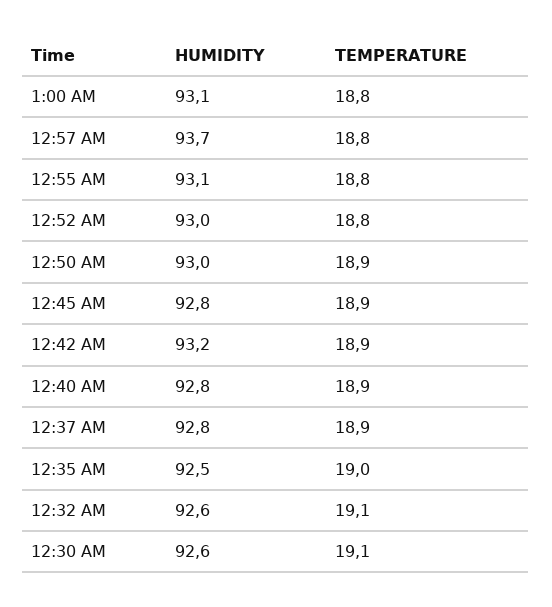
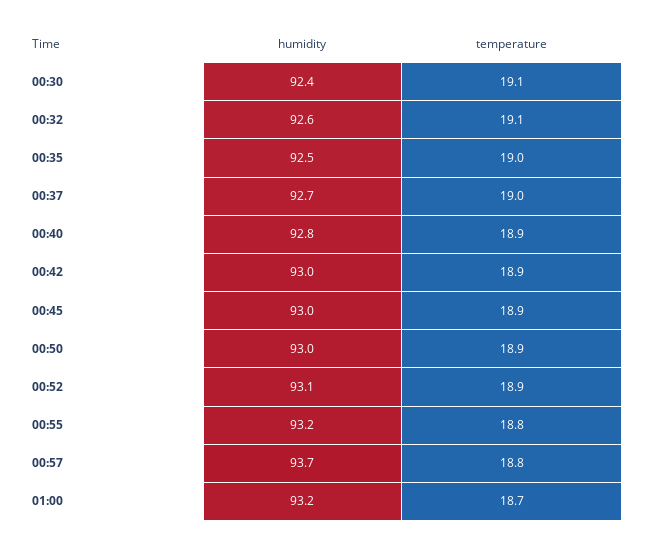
  {
    "HUMIDITY": {
-     "1:00 AM": 93.1,
+     "1:00 AM": 93.2,
      "12:57 AM": 93.7,
-     "12:55 AM": 93.1,
+     "12:55 AM": 93.2,
-     "12:52 AM": 93,
+     "12:52 AM": 93.1,
      "12:50 AM": 93,
-     "12:45 AM": 92.8,
+     "12:45 AM": 93,
-     "12:42 AM": 93.2,
+     "12:42 AM": 93,
      "12:40 AM": 92.8,
-     "12:37 AM": 92.8,
+     "12:37 AM": 92.7,
      "12:35 AM": 92.5,
      "12:32 AM": 92.6,
-     "12:30 AM": 92.6
+     "12:30 AM": 92.4
    },
    "TEMPERATURE": {
-     "1:00 AM": 18.8,
+     "1:00 AM": 18.7,
      "12:57 AM": 18.8,
      "12:55 AM": 18.8,
-     "12:52 AM": 18.8,
+     "12:52 AM": 18.9,
      "12:50 AM": 18.9,
      "12:45 AM": 18.9,
      "12:42 AM": 18.9,
      "12:40 AM": 18.9,
-     "12:37 AM": 18.9,
+     "12:37 AM": 19,
      "12:35 AM": 19,
      "12:32 AM": 19.1,
      "12:30 AM": 19.1
    }
  }

